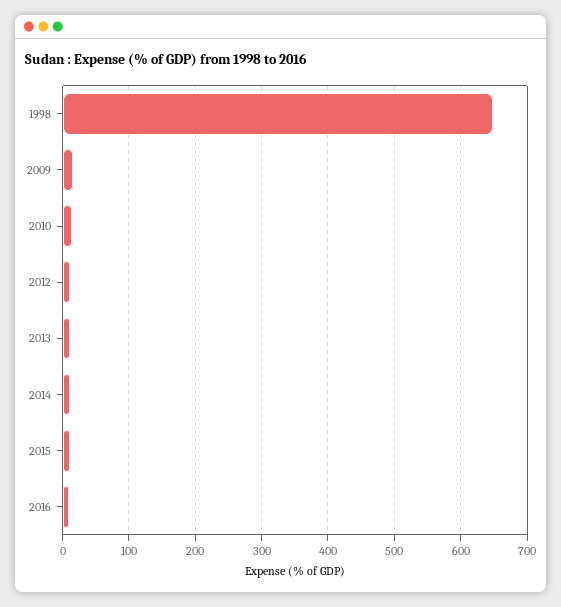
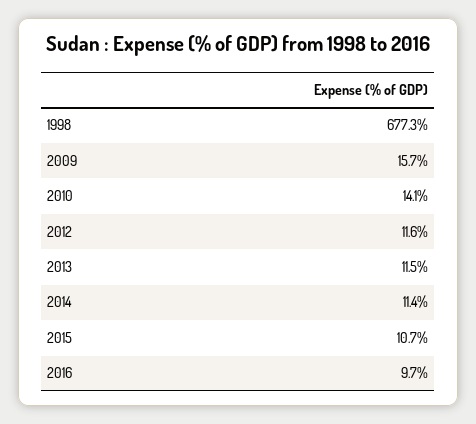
  {
-   "1998": 650,
+   "1998": 677.3,
    "2009": 15.7,
    "2010": 14.1,
    "2012": 11.6,
    "2013": 11.5,
    "2014": 11.4,
    "2015": 10.7,
    "2016": 9.7
  }

